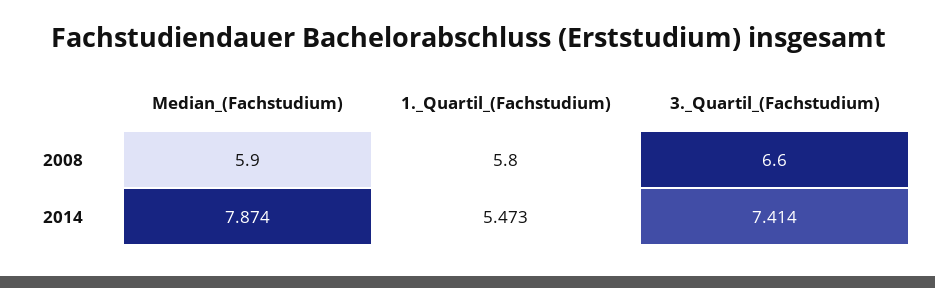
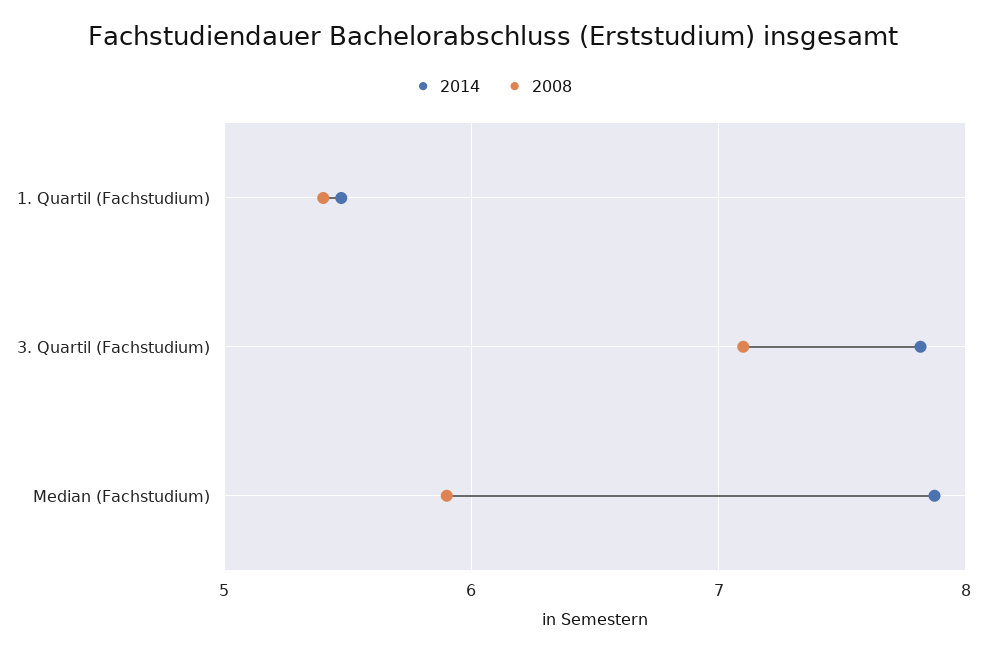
  {
    "2008": {
      "Median_(Fachstudium)": 5.9,
-     "1._Quartil_(Fachstudium)": 5.8,
+     "1._Quartil_(Fachstudium)": 5.4,
-     "3._Quartil_(Fachstudium)": 6.6
+     "3._Quartil_(Fachstudium)": 7.1
    },
    "2014": {
      "Median_(Fachstudium)": 7.874,
      "1._Quartil_(Fachstudium)": 5.473,
-     "3._Quartil_(Fachstudium)": 7.414
+     "3._Quartil_(Fachstudium)": 7.8
    }
  }

